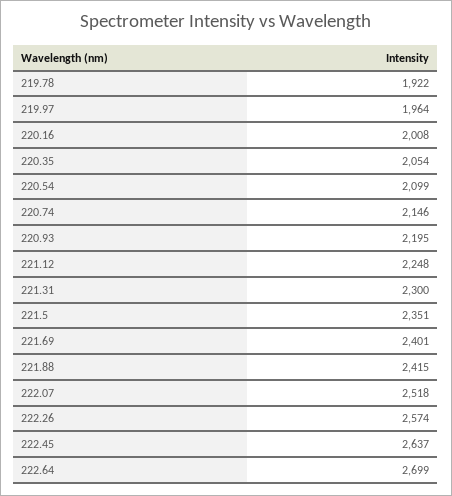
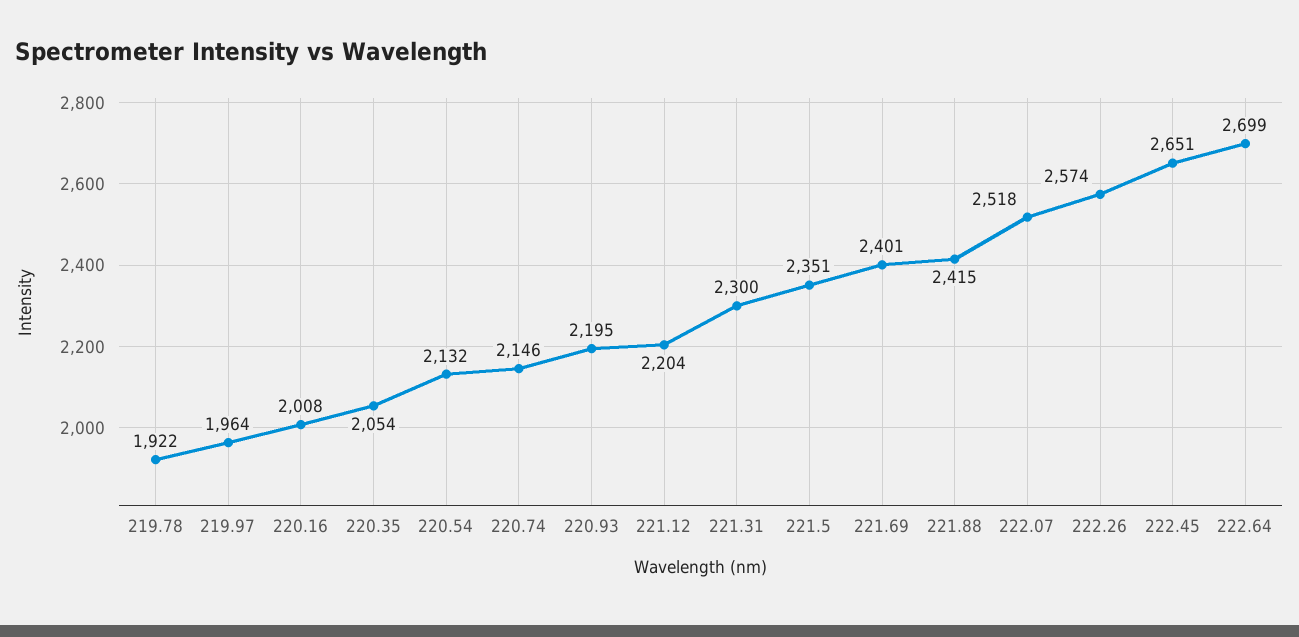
  {
    "219.78": 1922,
    "219.97": 1964,
    "220.16": 2008,
    "220.35": 2054,
-   "220.54": 2099,
+   "220.54": 2132,
    "220.74": 2146,
    "220.93": 2195,
-   "221.12": 2248,
+   "221.12": 2204,
    "221.31": 2300,
    "221.5": 2351,
    "221.69": 2401,
    "221.88": 2415,
    "222.07": 2518,
    "222.26": 2574,
-   "222.45": 2637,
+   "222.45": 2651,
    "222.64": 2699
  }

